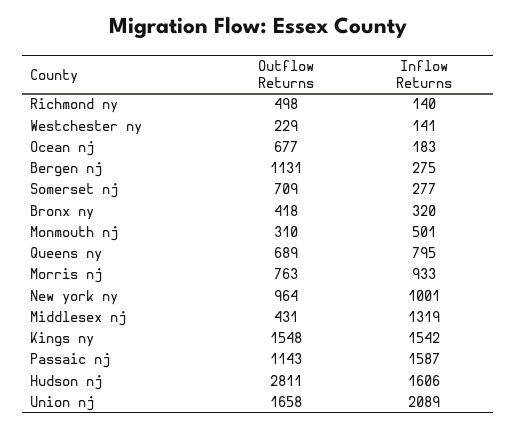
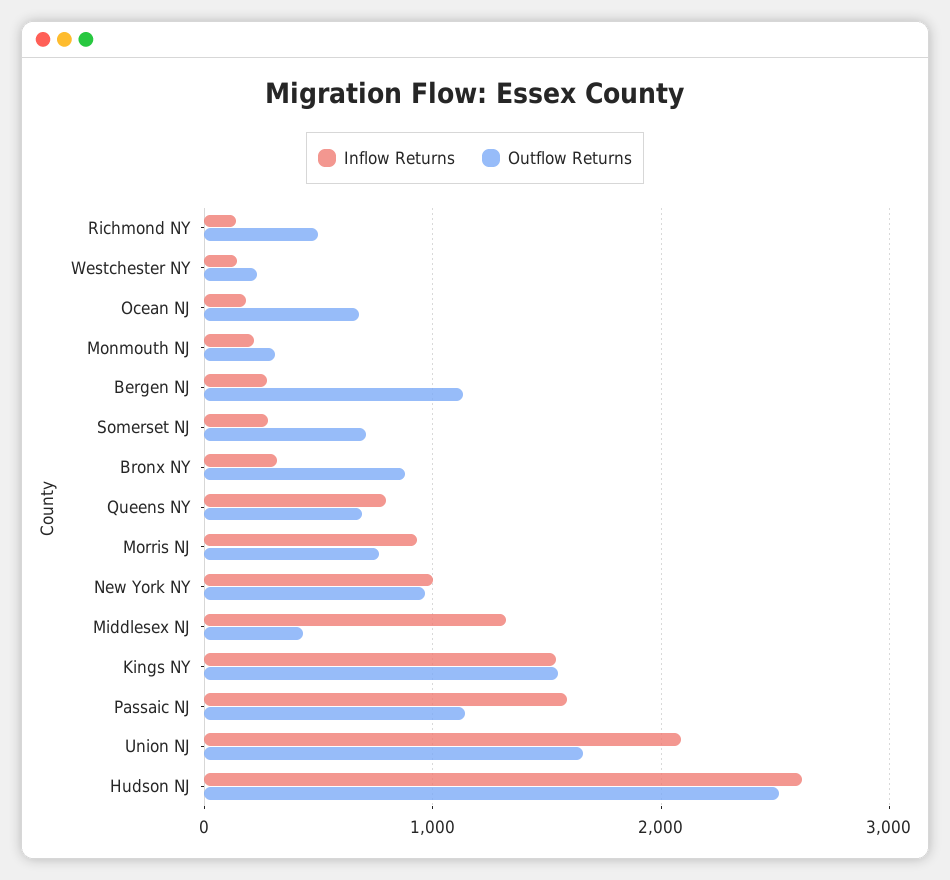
  {
    "Outflow Returns": {
      "Richmond ny": 498,
      "Westchester ny": 229,
      "Ocean nj": 677,
      "Bergen nj": 1131,
      "Somerset nj": 709,
-     "Bronx ny": 418,
+     "Bronx ny": 900,
      "Monmouth nj": 310,
      "Queens ny": 689,
      "Morris nj": 763,
      "New york ny": 964,
      "Middlesex nj": 431,
      "Kings ny": 1548,
      "Passaic nj": 1143,
-     "Hudson nj": 2811,
+     "Hudson nj": 2500,
      "Union nj": 1658
    },
    "Inflow Returns": {
      "Richmond ny": 140,
      "Westchester ny": 141,
      "Ocean nj": 183,
      "Bergen nj": 275,
      "Somerset nj": 277,
      "Bronx ny": 320,
-     "Monmouth nj": 501,
+     "Monmouth nj": 200,
      "Queens ny": 795,
      "Morris nj": 933,
      "New york ny": 1001,
      "Middlesex nj": 1319,
      "Kings ny": 1542,
      "Passaic nj": 1587,
-     "Hudson nj": 1606,
+     "Hudson nj": 2600,
      "Union nj": 2089
    }
  }

